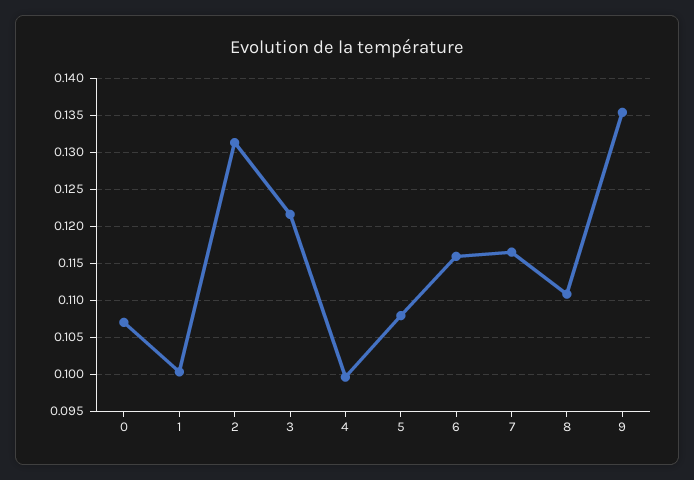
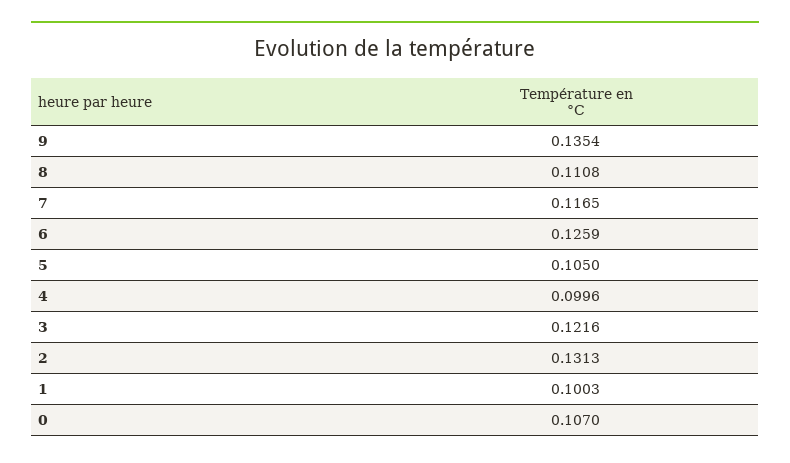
  {
    "0": 0.107,
    "1": 0.1003,
    "2": 0.1313,
    "3": 0.1216,
    "4": 0.0996,
-   "5": 0.108,
+   "5": 0.105,
-   "6": 0.116,
+   "6": 0.1259,
    "7": 0.1165,
    "8": 0.1108,
    "9": 0.1354
  }

